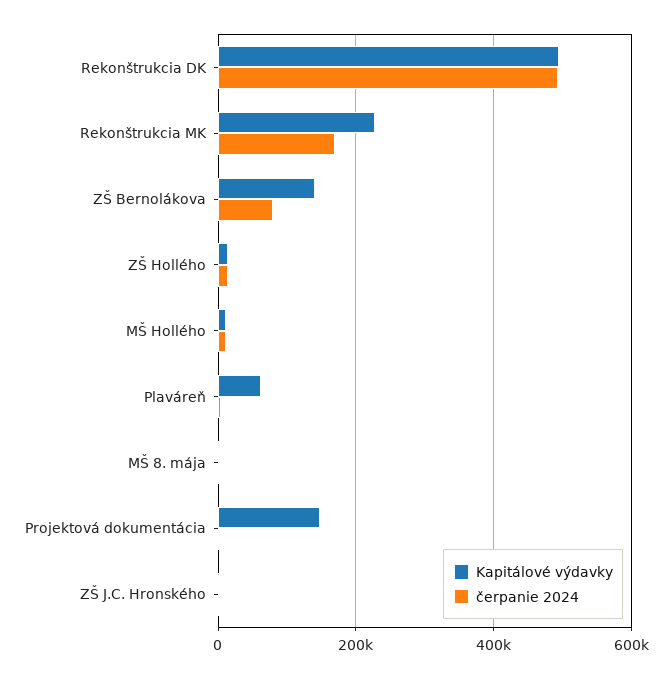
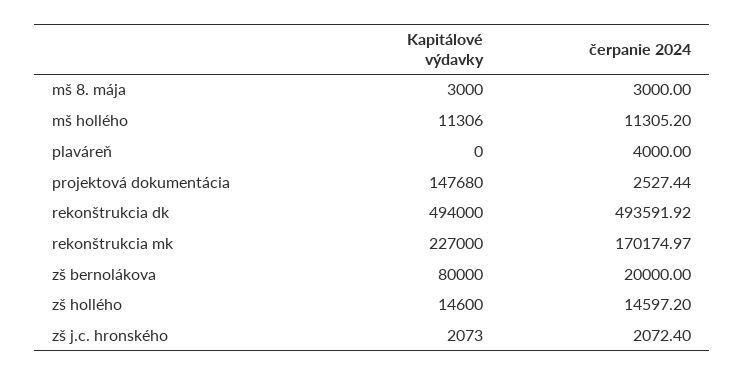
  {
    "Kapitálové výdavky": {
      "Rekonštrukcia DK": 494000,
      "Rekonštrukcia MK": 227000,
-     "ZŠ Bernolákova": 140000,
+     "ZŠ Bernolákova": 80000,
      "ZŠ Hollého": 14600,
      "MŠ Hollého": 11306,
-     "Plaváreň": 60000,
+     "Plaváreň": 0,
      "MŠ 8. mája": 3000,
      "Projektová dokumentácia": 147680,
      "ZŠ J.C. Hronského": 2073
    },
    "čerpanie 2024": {
      "Rekonštrukcia DK": 493591.92,
      "Rekonštrukcia MK": 170174.97,
-     "ZŠ Bernolákova": 80000,
+     "ZŠ Bernolákova": 20000,
      "ZŠ Hollého": 14597.2,
      "MŠ Hollého": 11305.2,
      "Plaváreň": 4000,
      "MŠ 8. mája": 3000,
      "Projektová dokumentácia": 2527.44,
      "ZŠ J.C. Hronského": 2072.4
    }
  }

